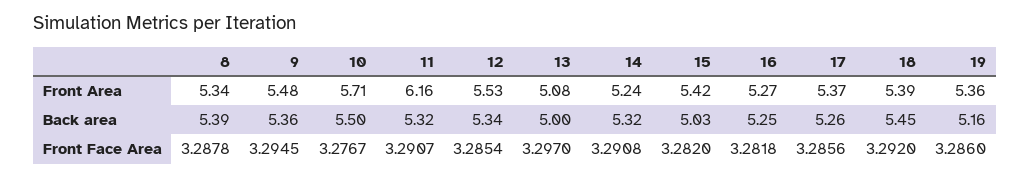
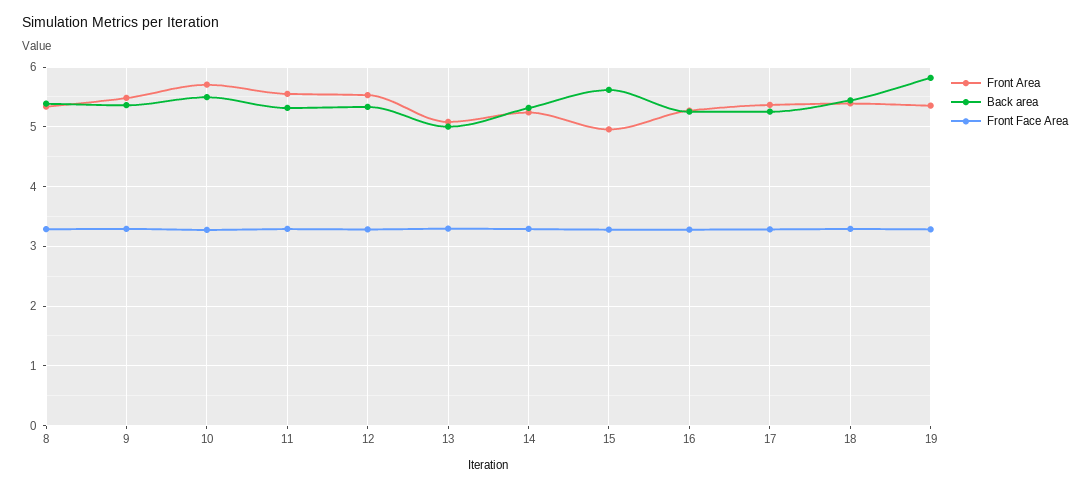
  {
    "Front Area": {
      "8": 5.34,
      "9": 5.48,
      "10": 5.71,
-     "11": 6.16,
+     "11": 5.6,
      "12": 5.53,
      "13": 5.08,
      "14": 5.24,
-     "15": 5.42,
+     "15": 5,
      "16": 5.27,
      "17": 5.37,
      "18": 5.39,
      "19": 5.36
    },
    "Back area": {
      "8": 5.39,
      "9": 5.36,
      "10": 5.5,
      "11": 5.32,
      "12": 5.34,
      "13": 5,
      "14": 5.32,
-     "15": 5.03,
+     "15": 5.6,
      "16": 5.25,
      "17": 5.26,
      "18": 5.45,
-     "19": 5.16
+     "19": 5.8
    },
    "Front Face Area": {
      "8": 3.2878,
      "9": 3.2945,
      "10": 3.2767,
      "11": 3.2907,
      "12": 3.2854,
      "13": 3.297,
      "14": 3.2908,
      "15": 3.282,
      "16": 3.2818,
      "17": 3.2856,
      "18": 3.292,
      "19": 3.286
    }
  }

